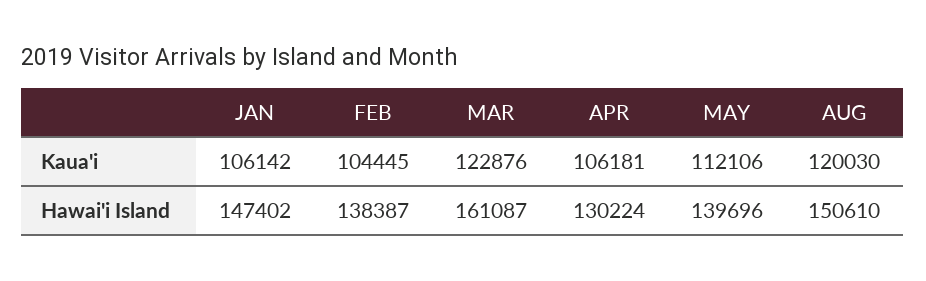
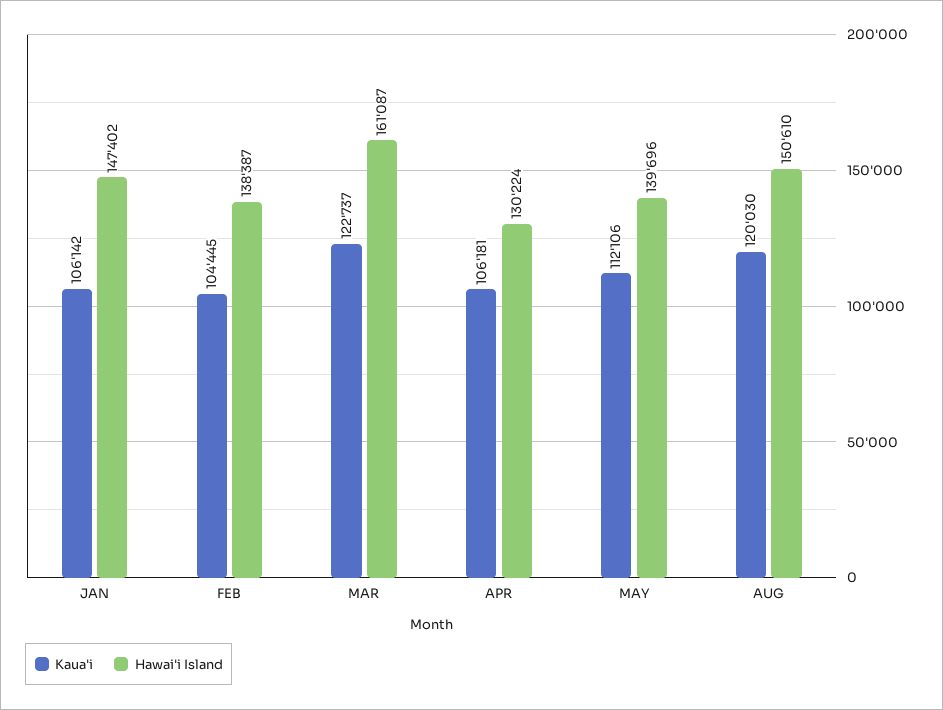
  {
    "Kaua'i": {
      "JAN": 106142,
      "FEB": 104445,
-     "MAR": 122876,
+     "MAR": 122737,
      "APR": 106181,
      "MAY": 112106,
      "AUG": 120030
    },
    "Hawai'i Island": {
      "JAN": 147402,
      "FEB": 138387,
      "MAR": 161087,
      "APR": 130224,
      "MAY": 139696,
      "AUG": 150610
    }
  }

